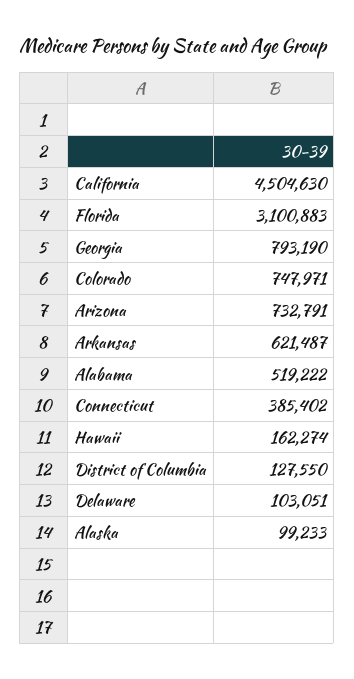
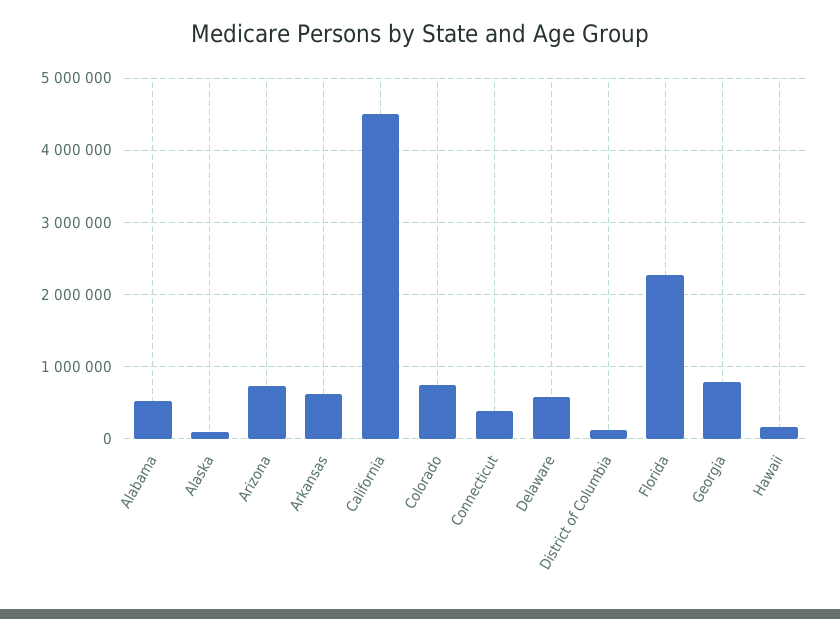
  {
    "California": 4504630,
-   "Florida": 3100883,
+   "Florida": 2300000,
    "Georgia": 793190,
    "Colorado": 747971,
    "Arizona": 732791,
    "Arkansas": 621487,
    "Alabama": 519222,
    "Connecticut": 385402,
    "Hawaii": 162274,
    "District of Columbia": 127550,
-   "Delaware": 103051,
+   "Delaware": 600000,
    "Alaska": 99233
  }

